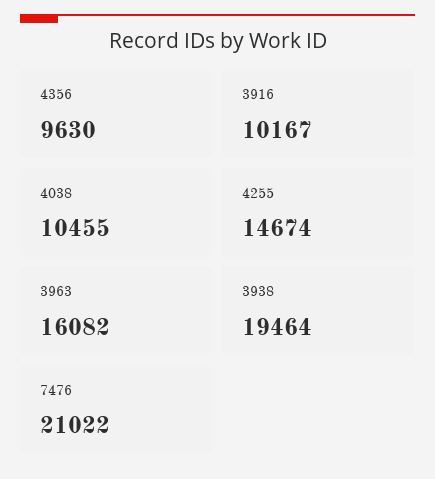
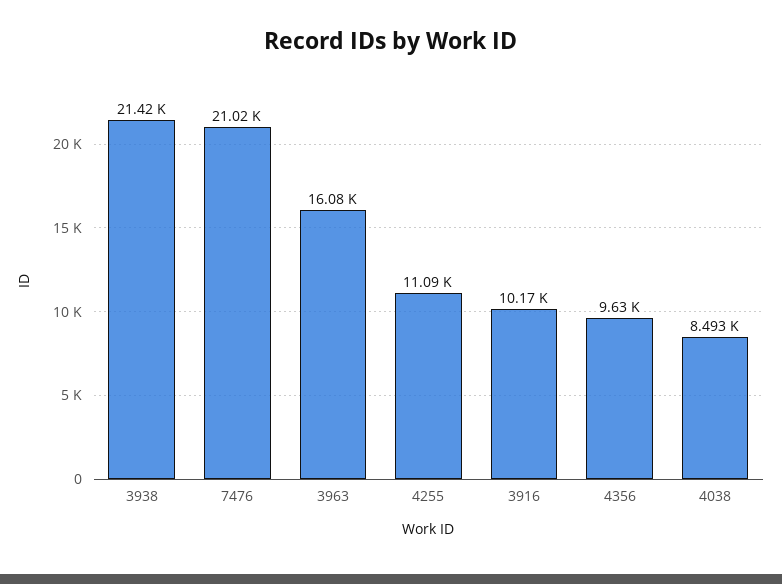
  {
    "4356": 9630,
    "3916": 10167,
-   "4038": 10455,
+   "4038": 8493,
-   "4255": 14674,
+   "4255": 11090,
    "3963": 16082,
-   "3938": 19464,
+   "3938": 21420,
    "7476": 21022
  }

